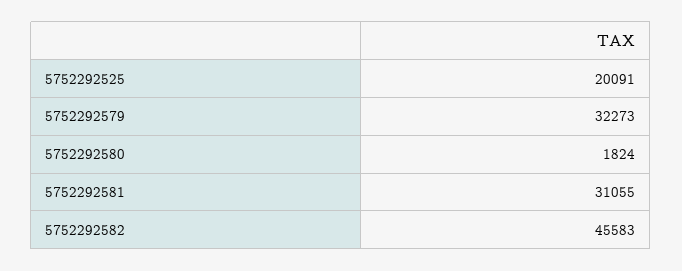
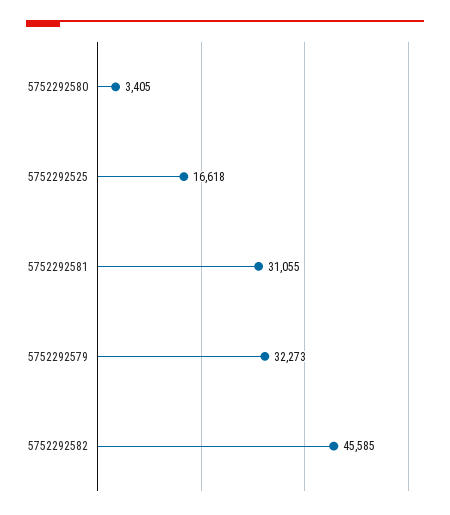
  {
-   "5752292525": 20091,
+   "5752292525": 16618,
    "5752292579": 32273,
-   "5752292580": 1824,
+   "5752292580": 3405,
    "5752292581": 31055,
-   "5752292582": 45583
+   "5752292582": 45585
  }

